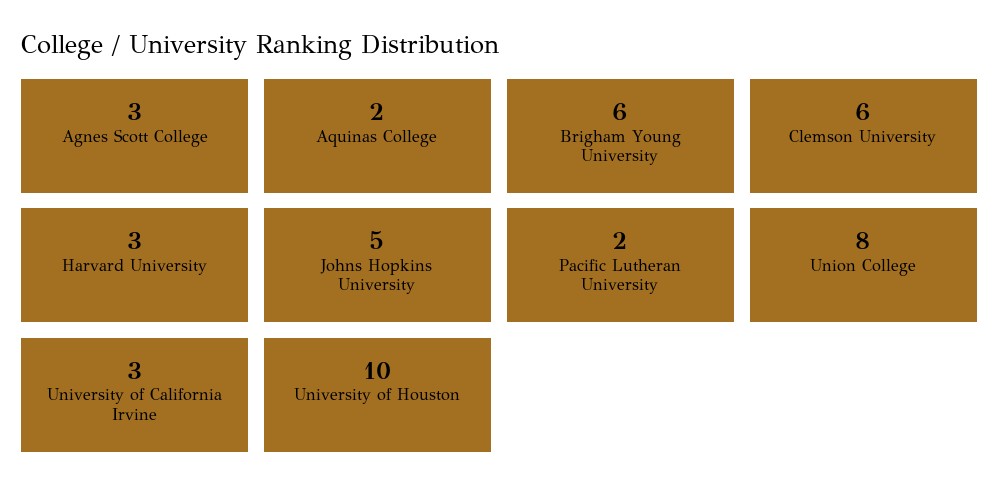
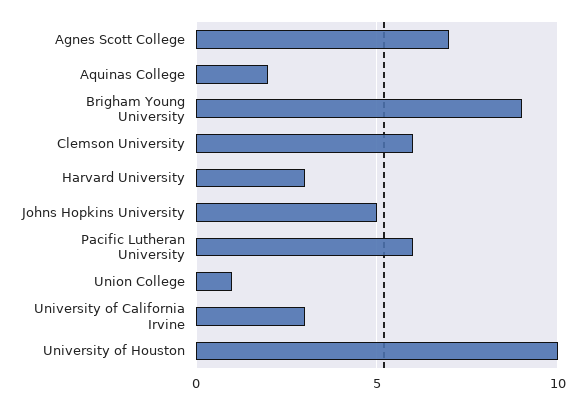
  {
-   "Agnes Scott College": 3,
+   "Agnes Scott College": 7,
    "Aquinas College": 2,
-   "Brigham Young University": 6,
+   "Brigham Young University": 9,
    "Clemson University": 6,
    "Harvard University": 3,
    "Johns Hopkins University": 5,
-   "Pacific Lutheran University": 2,
+   "Pacific Lutheran University": 6,
-   "Union College": 8,
+   "Union College": 1,
    "University of California Irvine": 3,
    "University of Houston": 10
  }

